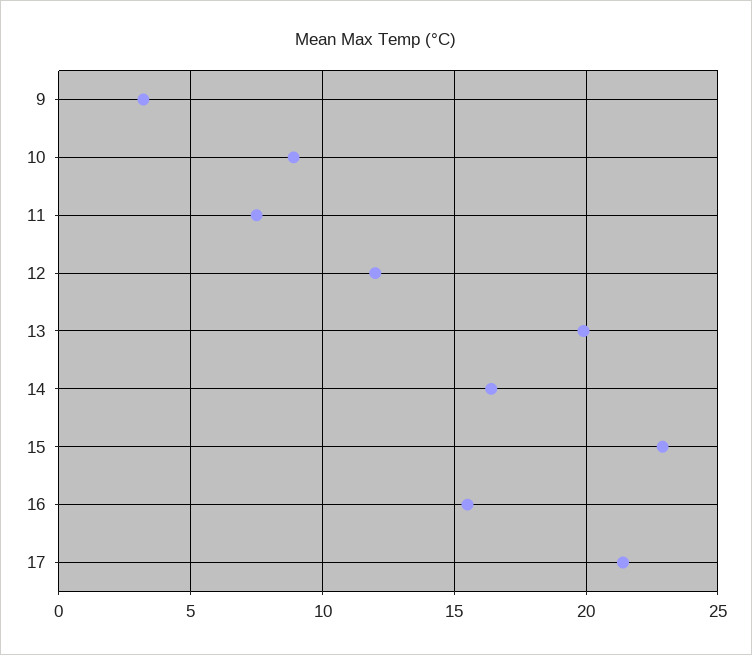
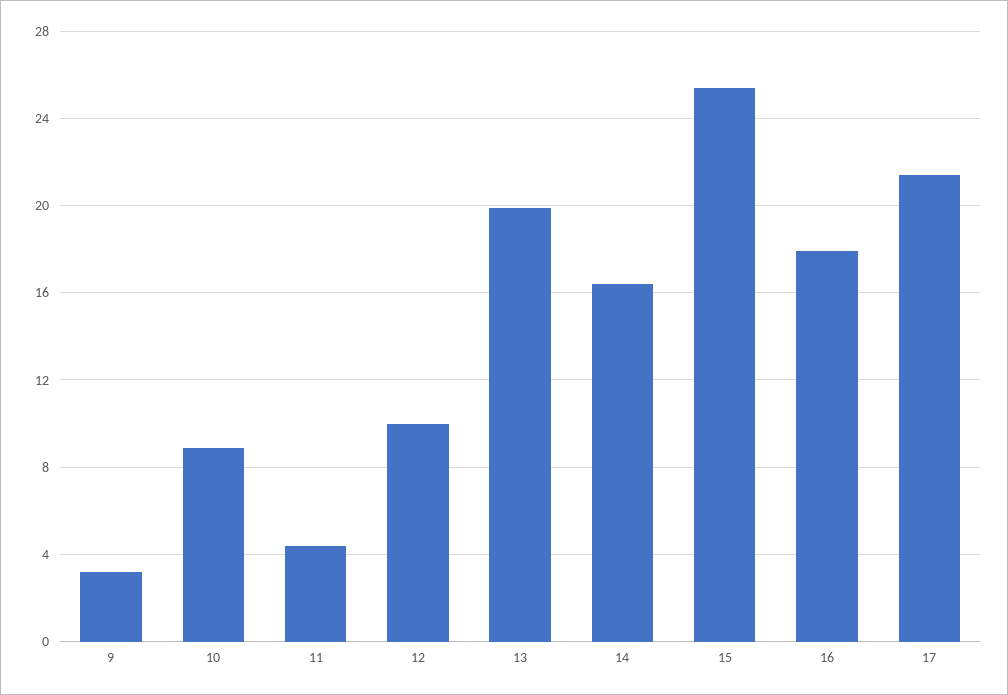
  {
    "9": 3,
    "10": 9,
-   "11": 7.5,
+   "11": 4.5,
-   "12": 12,
+   "12": 10,
    "13": 20,
    "14": 16.5,
-   "15": 23,
+   "15": 25.5,
-   "16": 15.5,
+   "16": 18,
    "17": 21.5
  }

